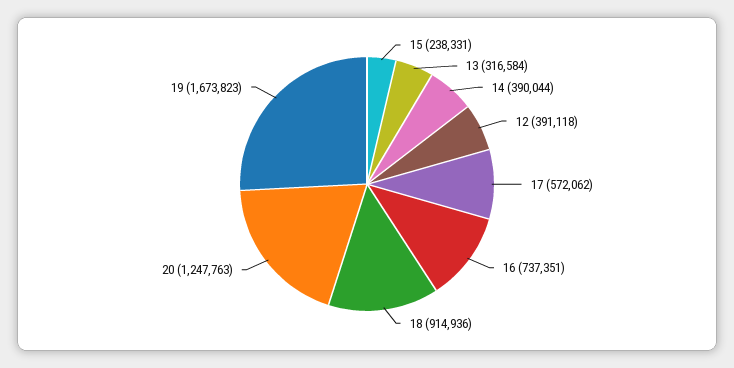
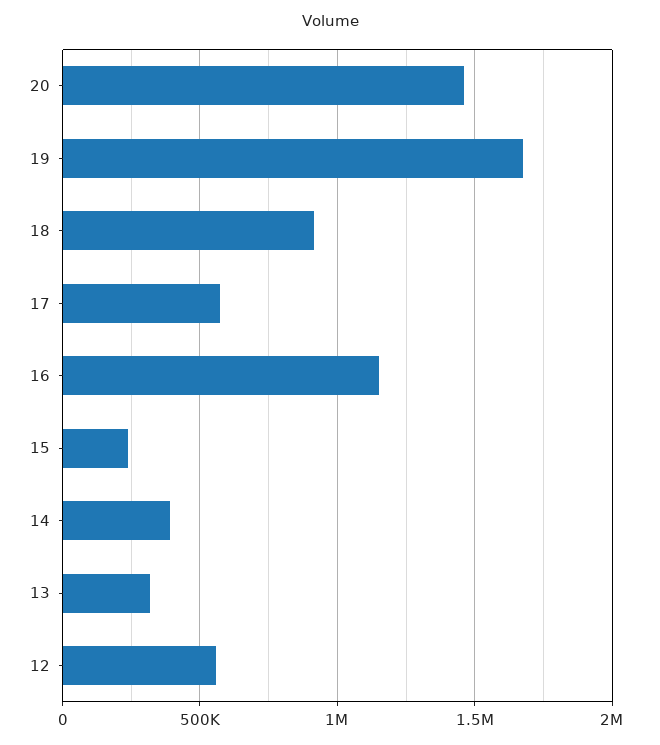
  {
    "15": 238331,
    "13": 316584,
    "14": 390044,
-   "12": 391118,
+   "12": 550000,
    "17": 572062,
-   "16": 737351,
+   "16": 1150000,
    "18": 914936,
-   "20": 1247763,
+   "20": 1450000,
    "19": 1673823
  }

